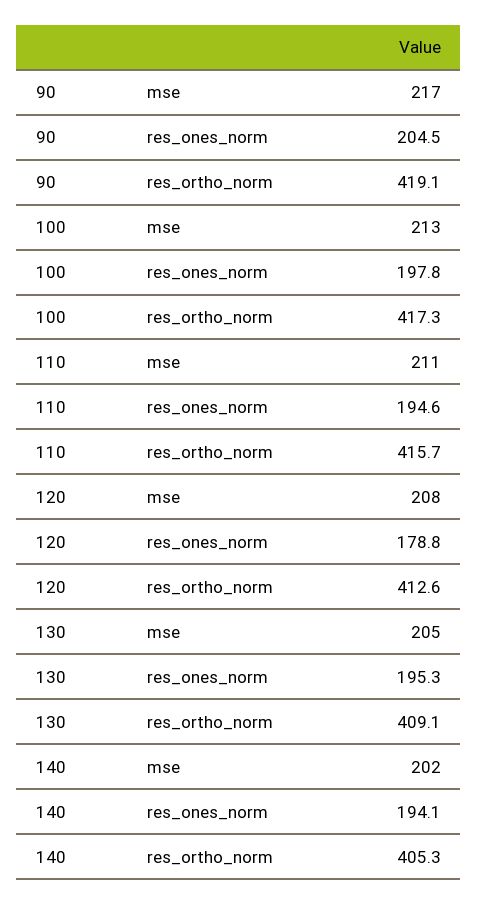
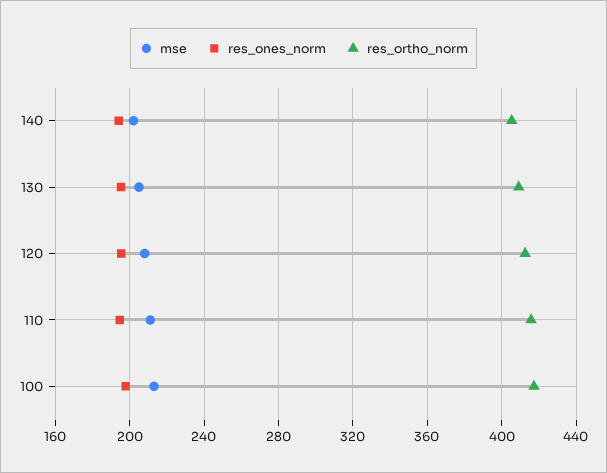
  {
    "mse": {
-     "90": 217,
      "100": 213,
      "110": 211,
      "120": 208,
      "130": 205,
      "140": 202
    },
    "res_ones_norm": {
-     "90": 204.5,
      "100": 197.8,
      "110": 194.6,
-     "120": 178.8,
+     "120": 195,
      "130": 195.3,
      "140": 194.1
    },
    "res_ortho_norm": {
-     "90": 419.1,
      "100": 417.3,
      "110": 415.7,
      "120": 412.6,
      "130": 409.1,
      "140": 405.3
    }
  }

